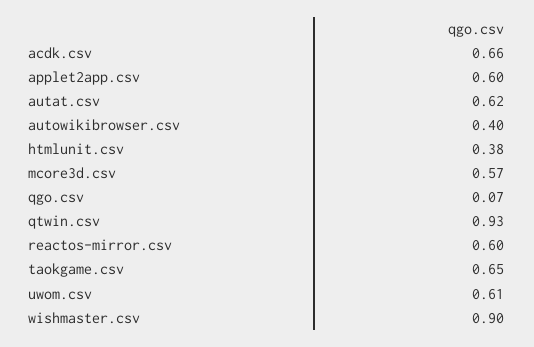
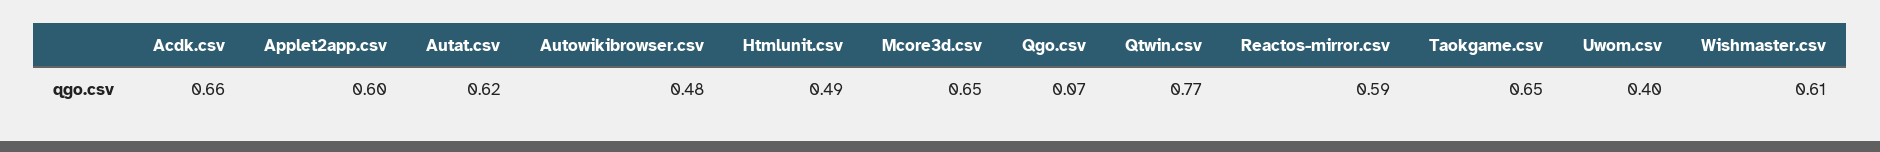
  {
    "acdk.csv": 0.66,
    "applet2app.csv": 0.6,
    "autat.csv": 0.62,
-   "autowikibrowser.csv": 0.4,
+   "autowikibrowser.csv": 0.48,
-   "htmlunit.csv": 0.38,
+   "htmlunit.csv": 0.49,
-   "mcore3d.csv": 0.57,
+   "mcore3d.csv": 0.65,
    "qgo.csv": 0.07,
-   "qtwin.csv": 0.93,
+   "qtwin.csv": 0.77,
-   "reactos-mirror.csv": 0.6,
+   "reactos-mirror.csv": 0.59,
    "taokgame.csv": 0.65,
-   "uwom.csv": 0.61,
+   "uwom.csv": 0.4,
-   "wishmaster.csv": 0.9
+   "wishmaster.csv": 0.61
  }

